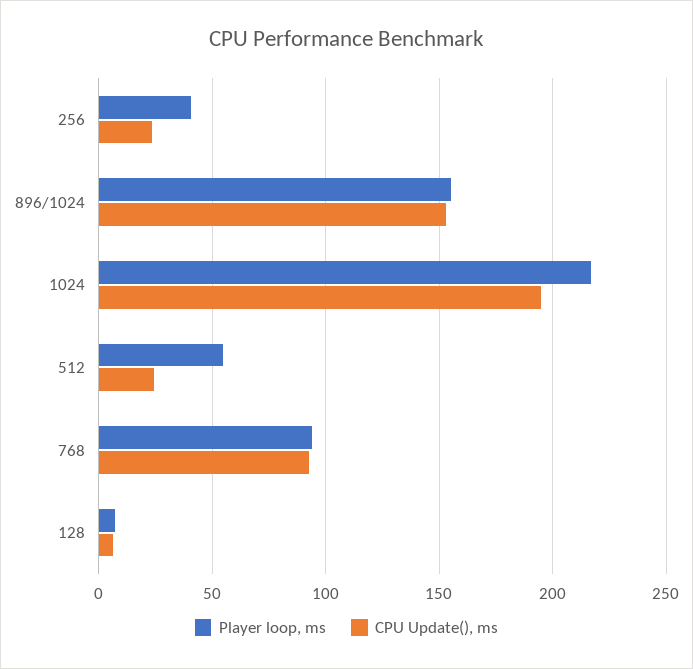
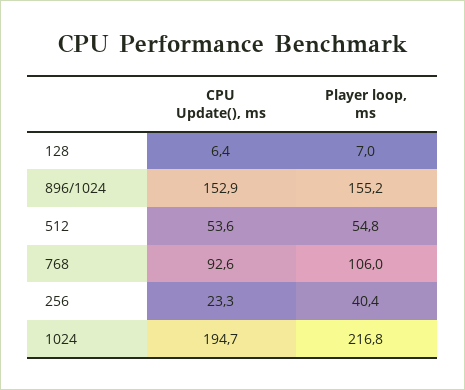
  {
    "Player loop, ms": {
      "256": 40.4,
      "896/1024": 155.2,
      "1024": 216.8,
      "512": 54.8,
-     "768": 95,
+     "768": 106,
      "128": 7
    },
    "CPU Update(), ms": {
      "256": 23.3,
      "896/1024": 152.9,
      "1024": 194.7,
-     "512": 25,
+     "512": 53.6,
      "768": 92.6,
      "128": 6.4
    }
  }

